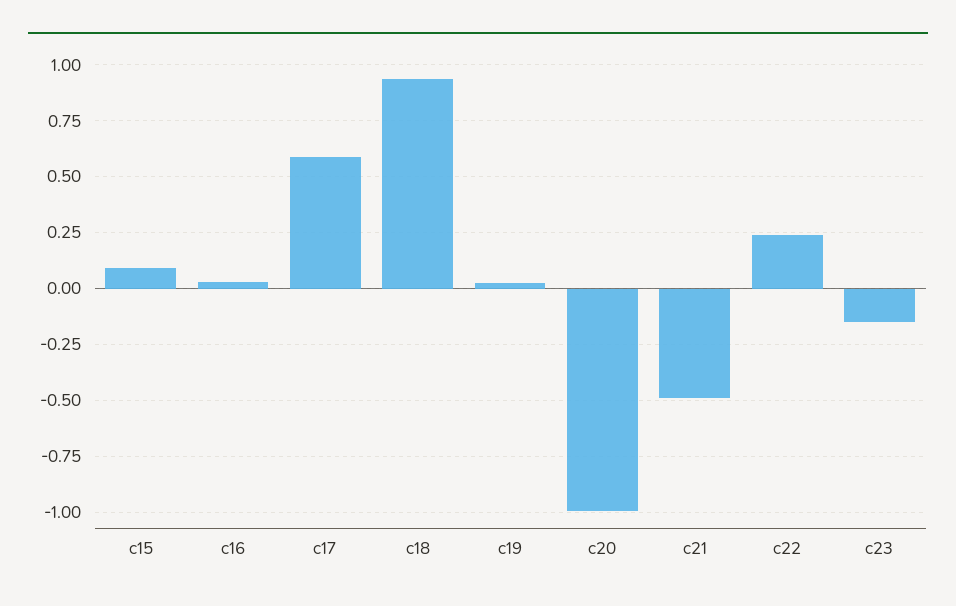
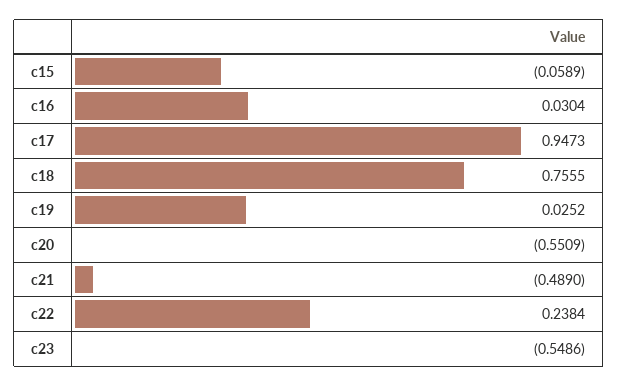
  {
-   "c15": 0.1,
+   "c15": -0.0589,
    "c16": 0.0304,
-   "c17": 0.6,
+   "c17": 0.9473,
-   "c18": 0.95,
+   "c18": 0.7555,
    "c19": 0.0252,
-   "c20": -1,
+   "c20": -0.5509,
    "c21": -0.489,
    "c22": 0.2384,
-   "c23": -0.15
+   "c23": -0.5486
  }

